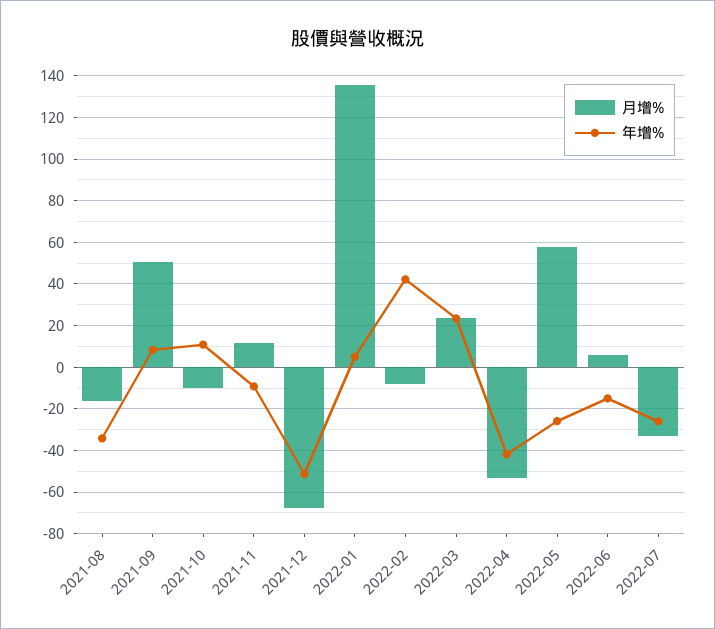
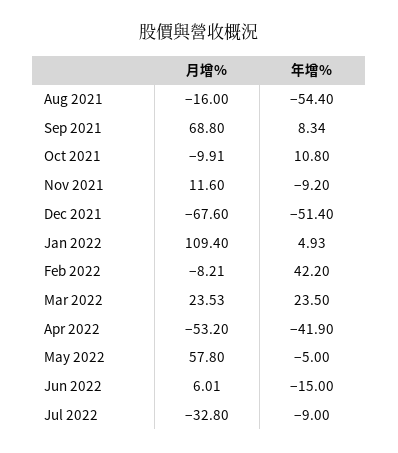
  {
    "月增%": {
      "2021-08": -16,
-     "2021-09": 50,
+     "2021-09": 68.8,
      "2021-10": -9.91,
      "2021-11": 11.6,
      "2021-12": -67.6,
-     "2022-01": 135,
+     "2022-01": 109.4,
      "2022-02": -8.21,
      "2022-03": 23.53,
      "2022-04": -53.2,
      "2022-05": 57.8,
      "2022-06": 6.01,
      "2022-07": -32.8
    },
    "年增%": {
-     "2021-08": -35,
+     "2021-08": -54.4,
      "2021-09": 8.34,
      "2021-10": 10.8,
      "2021-11": -9.2,
      "2021-12": -51.4,
      "2022-01": 4.93,
      "2022-02": 42.2,
      "2022-03": 23.5,
      "2022-04": -41.9,
-     "2022-05": -25,
+     "2022-05": -5,
      "2022-06": -15,
-     "2022-07": -25
+     "2022-07": -9
    }
  }

